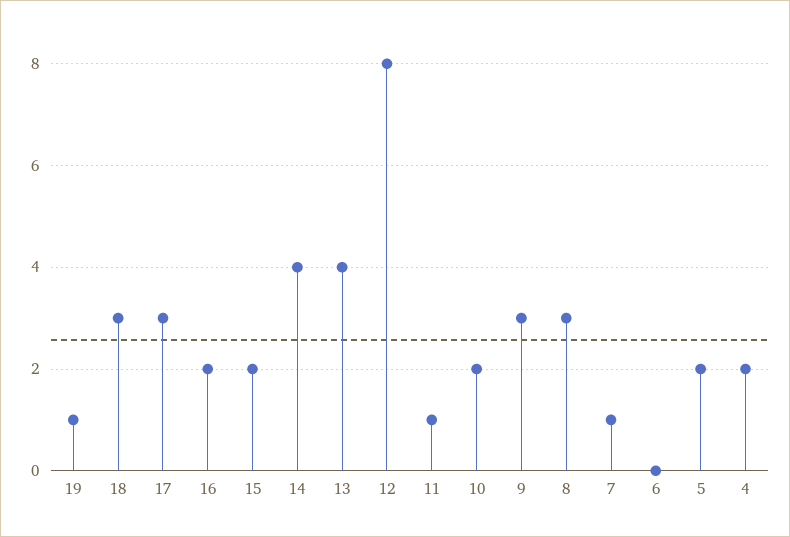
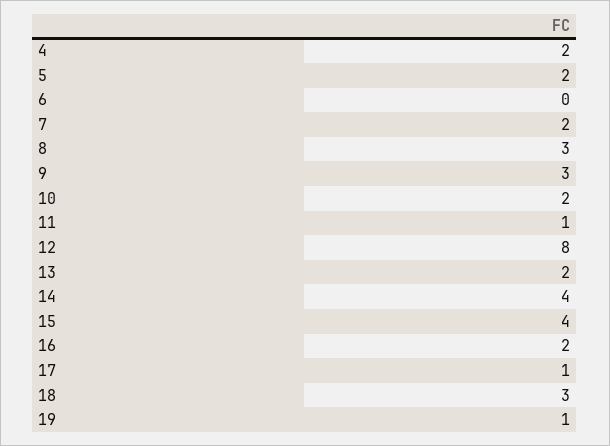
  {
    "19": 1,
    "18": 3,
-   "17": 3,
+   "17": 1,
    "16": 2,
-   "15": 2,
+   "15": 4,
    "14": 4,
-   "13": 4,
+   "13": 2,
    "12": 8,
    "11": 1,
    "10": 2,
    "9": 3,
    "8": 3,
-   "7": 1,
+   "7": 2,
    "6": 0,
    "5": 2,
    "4": 2
  }

